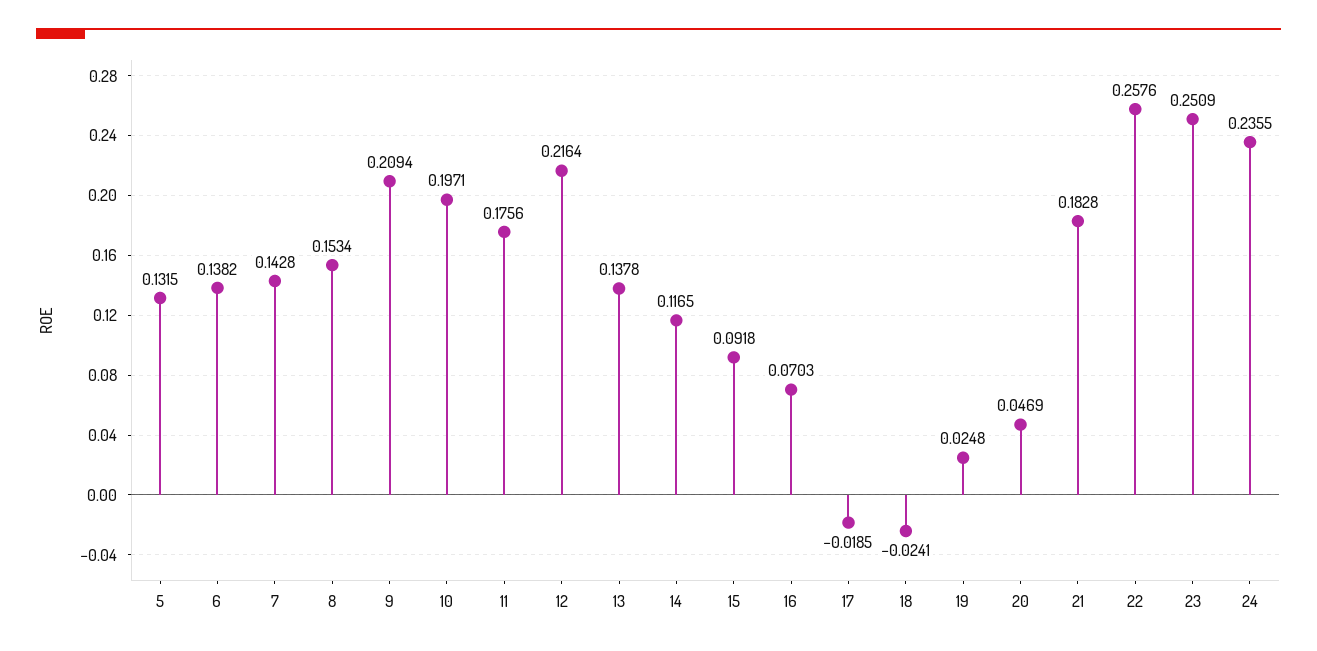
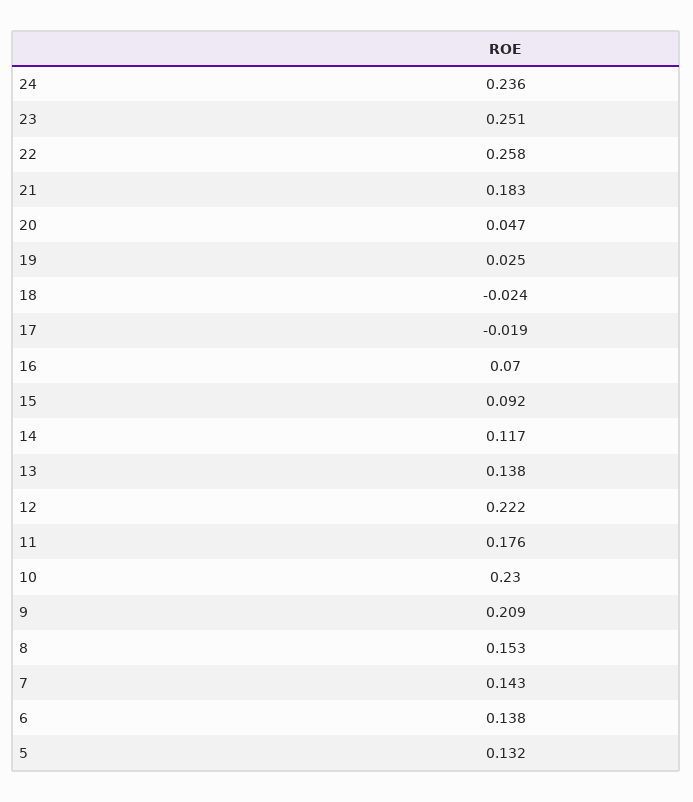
  {
    "5": 0.1315,
    "6": 0.1382,
    "7": 0.1428,
    "8": 0.1534,
    "9": 0.2094,
-   "10": 0.1971,
+   "10": 0.23,
    "11": 0.1756,
-   "12": 0.2164,
+   "12": 0.222,
    "13": 0.1378,
    "14": 0.1165,
    "15": 0.0918,
    "16": 0.0703,
    "17": -0.0185,
    "18": -0.0241,
    "19": 0.0248,
    "20": 0.0469,
    "21": 0.1828,
    "22": 0.2576,
    "23": 0.2509,
    "24": 0.2355
  }

